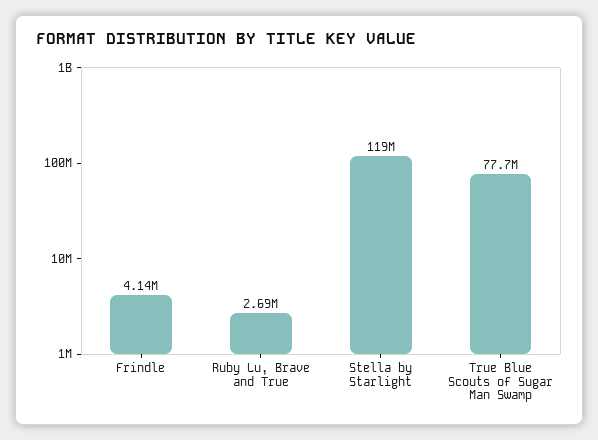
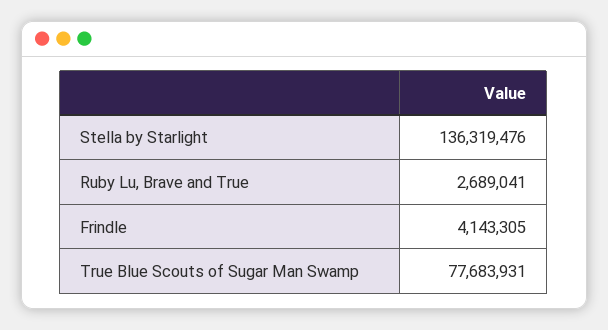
  {
    "Frindle": 4143305,
    "Ruby Lu, Brave and True": 2689041,
-   "Stella by Starlight": 119000000,
+   "Stella by Starlight": 136319476,
    "True Blue Scouts of Sugar Man Swamp": 77683931
  }

